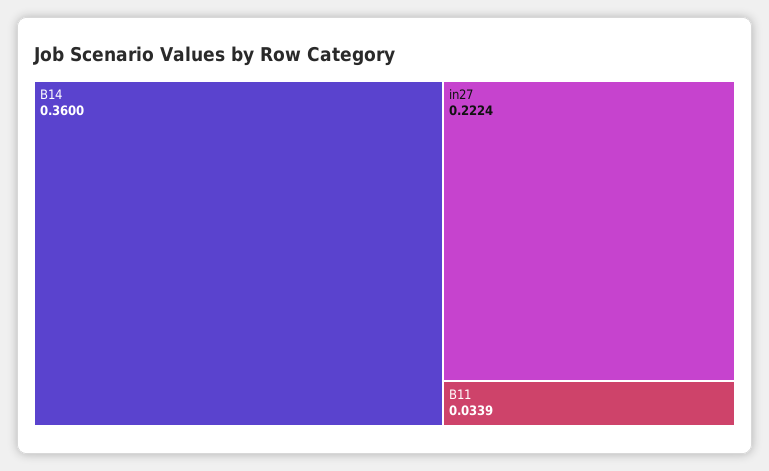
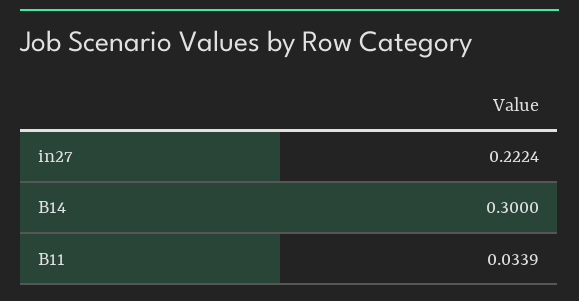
  {
-   "B14": 0.36,
+   "B14": 0.3,
    "in27": 0.2224,
    "B11": 0.0339
  }

